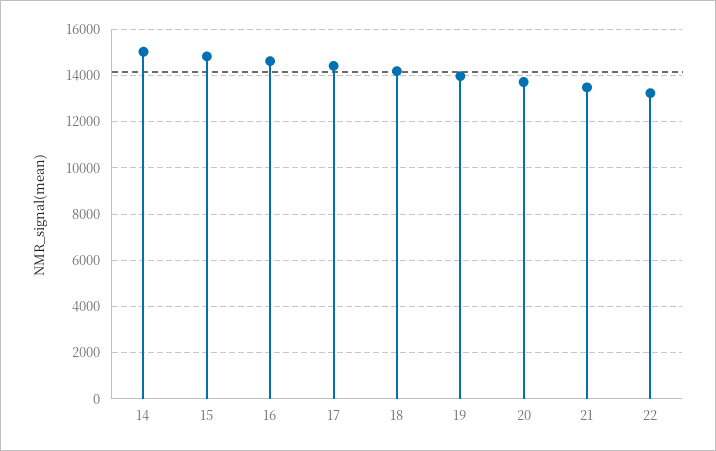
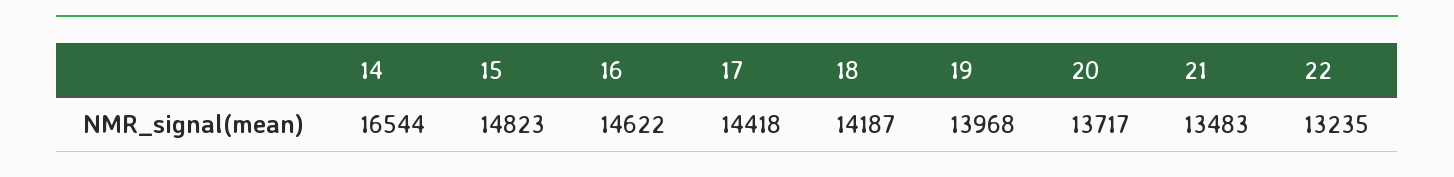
  {
-   "14": 15000,
+   "14": 16544,
    "15": 14823,
    "16": 14622,
    "17": 14418,
    "18": 14187,
    "19": 13968,
    "20": 13717,
    "21": 13483,
    "22": 13235
  }

